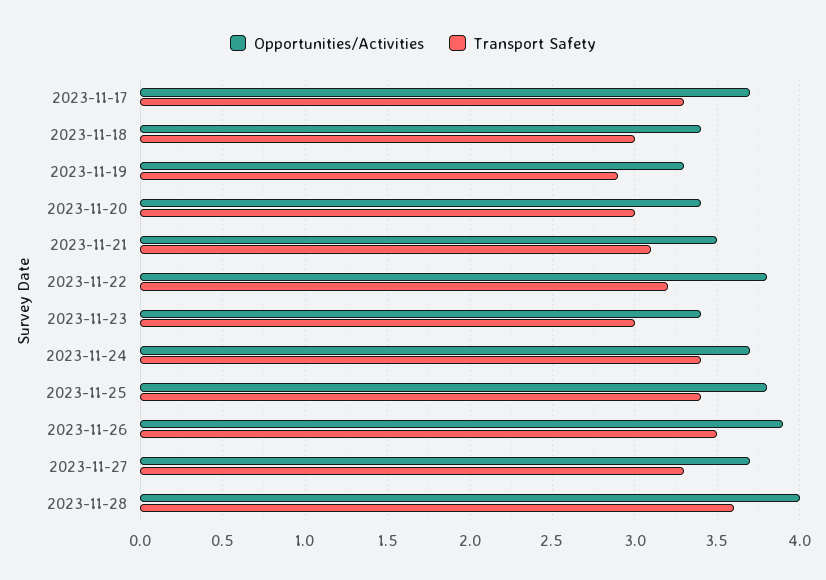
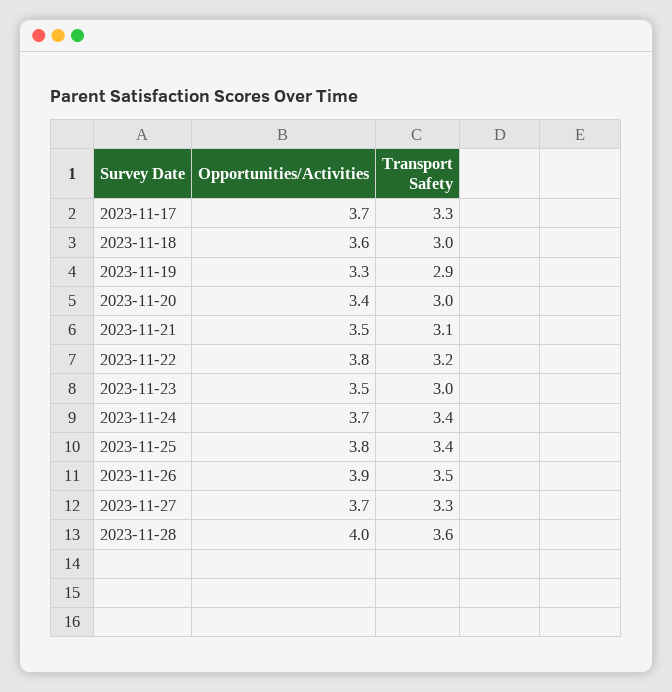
  {
    "Opportunities/Activities": {
      "2023-11-17": 3.7,
-     "2023-11-18": 3.4,
+     "2023-11-18": 3.6,
      "2023-11-19": 3.3,
      "2023-11-20": 3.4,
      "2023-11-21": 3.5,
      "2023-11-22": 3.8,
-     "2023-11-23": 3.4,
+     "2023-11-23": 3.5,
      "2023-11-24": 3.7,
      "2023-11-25": 3.8,
      "2023-11-26": 3.9,
      "2023-11-27": 3.7,
      "2023-11-28": 4
    },
    "Transport Safety": {
      "2023-11-17": 3.3,
      "2023-11-18": 3,
      "2023-11-19": 2.9,
      "2023-11-20": 3,
      "2023-11-21": 3.1,
      "2023-11-22": 3.2,
      "2023-11-23": 3,
      "2023-11-24": 3.4,
      "2023-11-25": 3.4,
      "2023-11-26": 3.5,
      "2023-11-27": 3.3,
      "2023-11-28": 3.6
    }
  }

